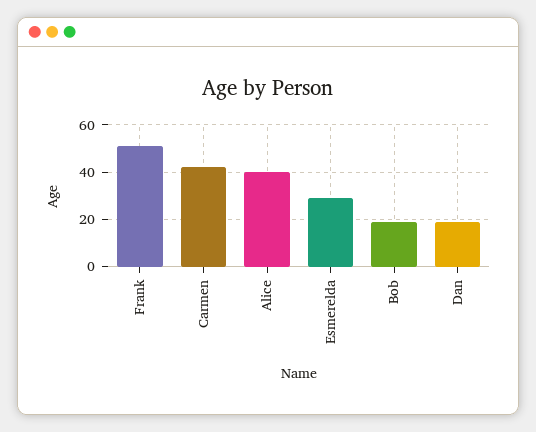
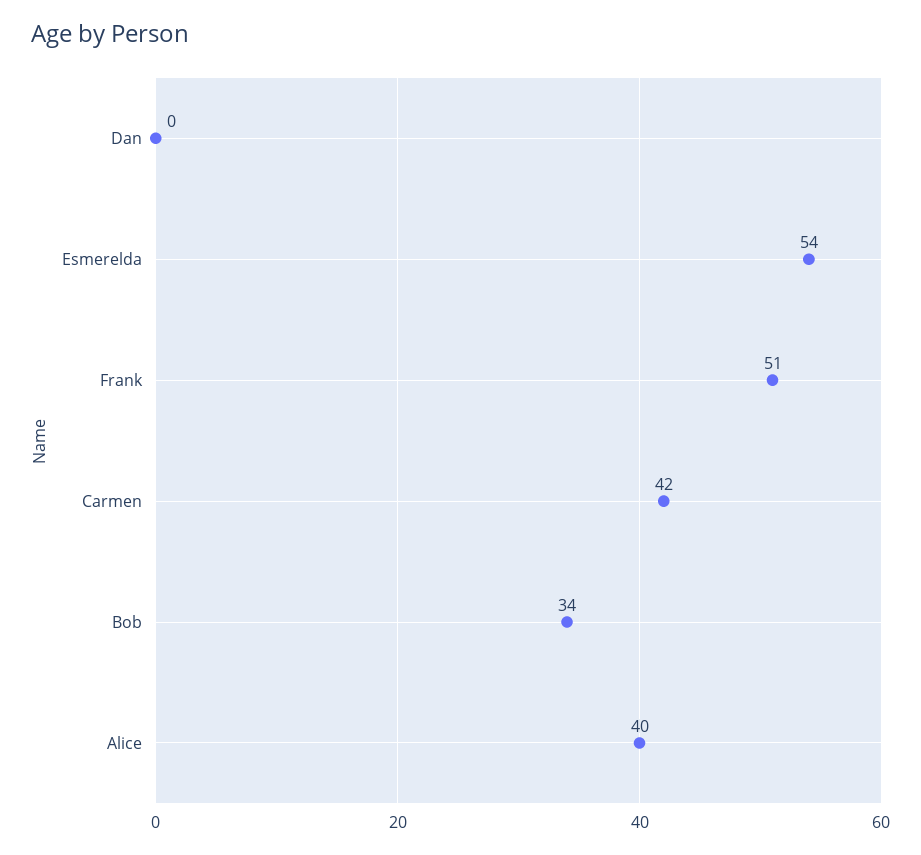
  {
    "Frank": 51,
    "Carmen": 42,
    "Alice": 40,
-   "Esmerelda": 30,
+   "Esmerelda": 54,
-   "Bob": 20,
+   "Bob": 34,
-   "Dan": 20
+   "Dan": 0
  }

